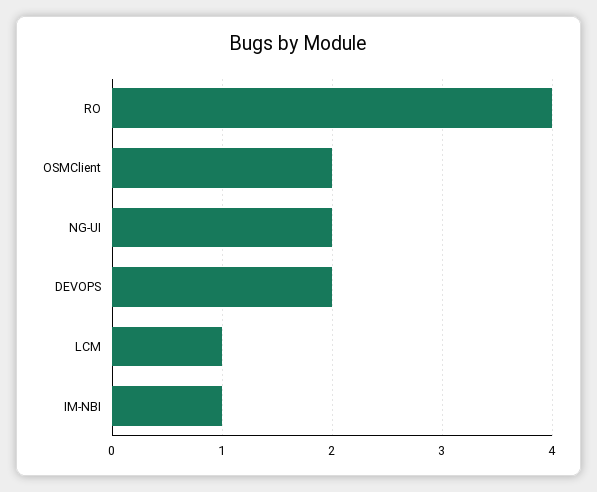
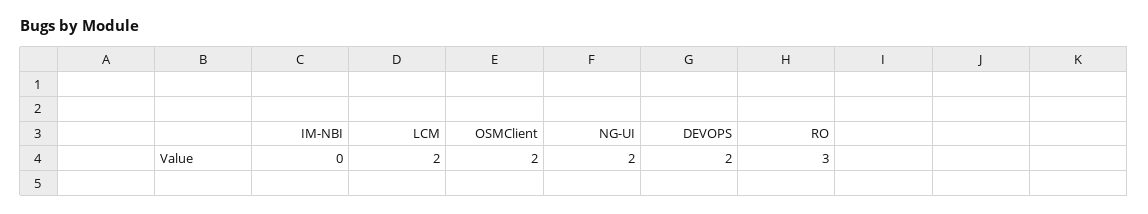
  {
-   "RO": 4,
+   "RO": 3,
    "OSMClient": 2,
    "NG-UI": 2,
    "DEVOPS": 2,
-   "LCM": 1,
+   "LCM": 2,
-   "IM-NBI": 1
+   "IM-NBI": 0
  }

